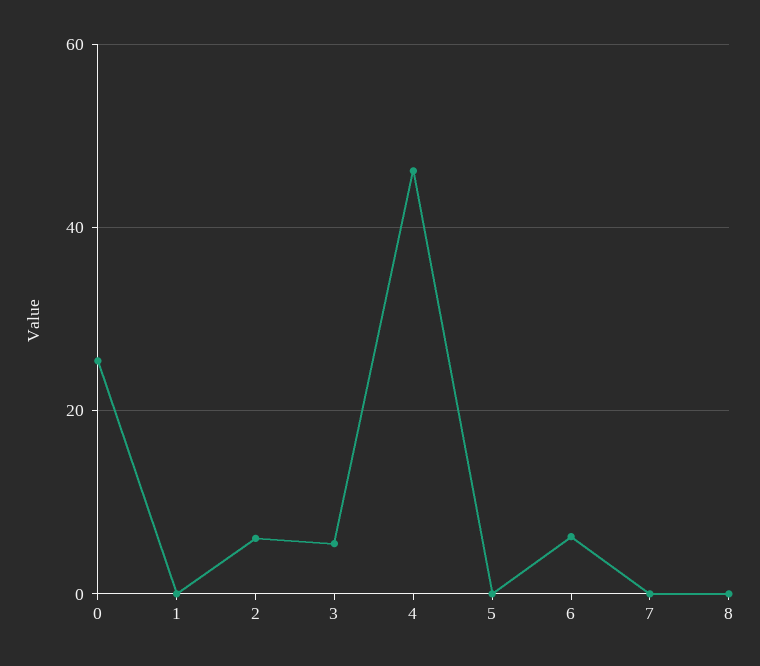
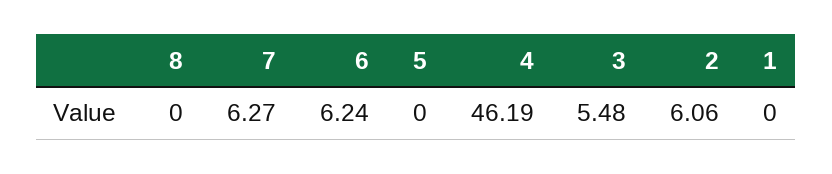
  {
-   "0": 26,
    "1": 0,
    "2": 6.06,
    "3": 5.48,
    "4": 46.19,
    "5": 0,
    "6": 6.24,
-   "7": 0,
+   "7": 6.27,
    "8": 0
  }

